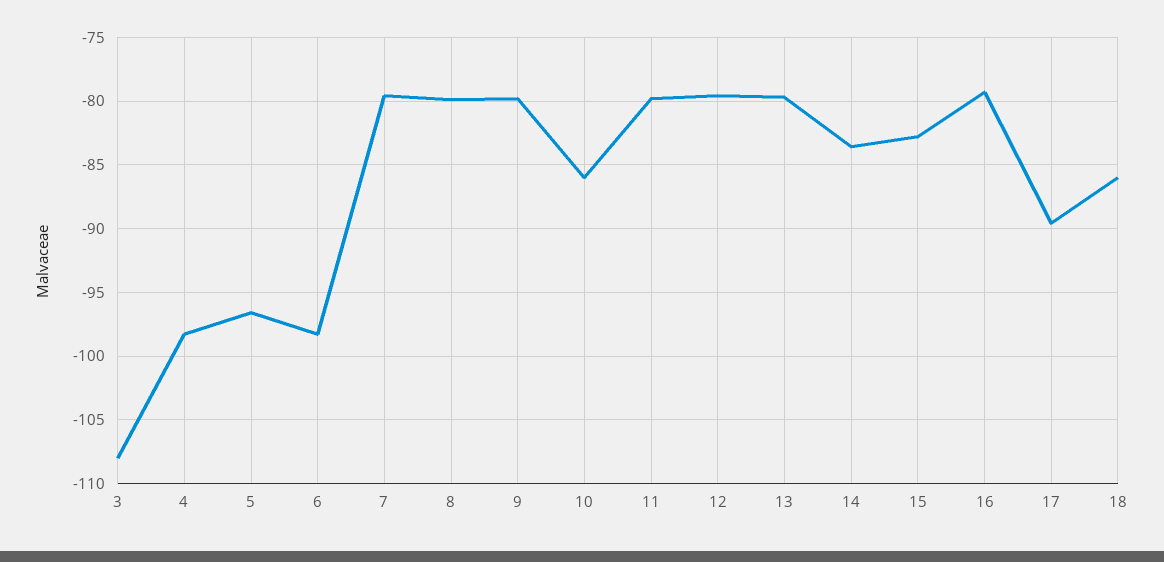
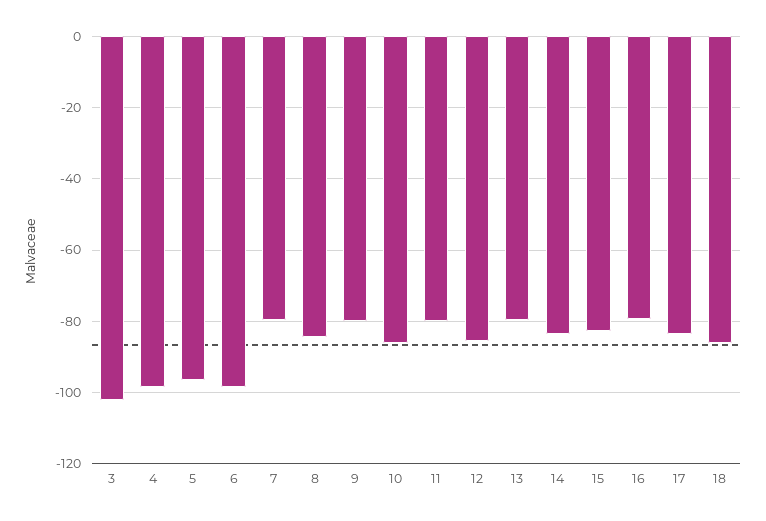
  {
-   "3": -108,
+   "3": -102,
    "4": -98.5,
    "5": -96.5,
    "6": -98.5,
    "7": -79.5,
-   "8": -80,
+   "8": -84,
    "9": -80,
    "10": -86,
    "11": -80,
-   "12": -79.5,
+   "12": -86,
    "13": -79.5,
    "14": -83.5,
    "15": -83,
    "16": -79.5,
-   "17": -89.5,
+   "17": -84,
    "18": -86
  }

